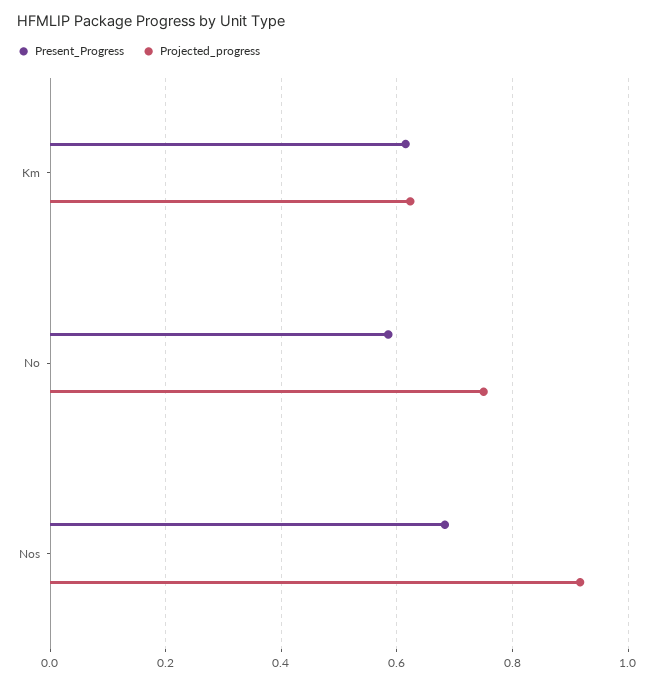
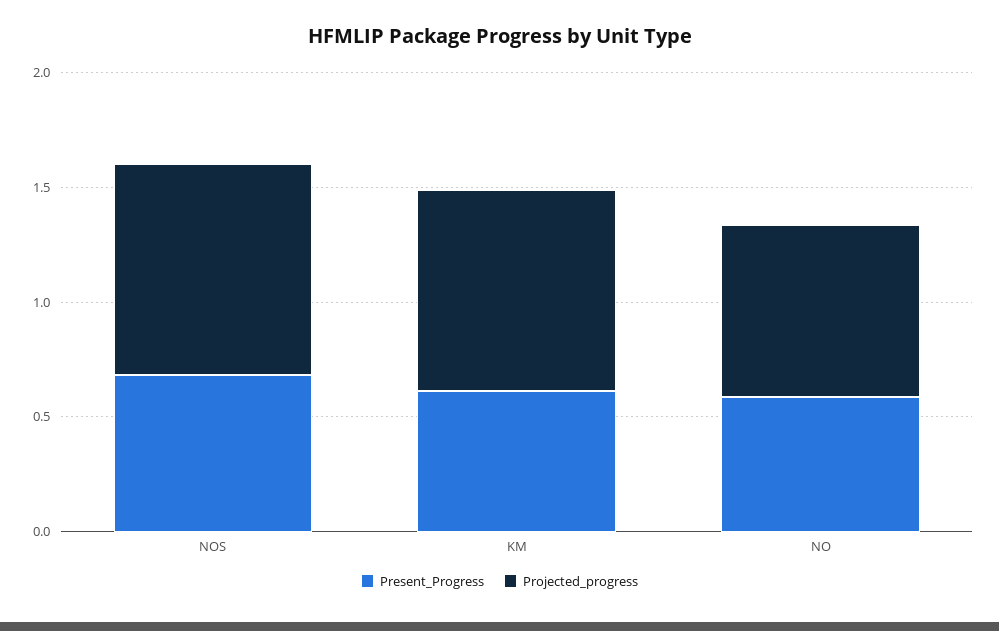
  {
    "Present_Progress": {
      "Km": 0.62,
      "No": 0.58,
      "Nos": 0.68
    },
    "Projected_progress": {
-     "Km": 0.62,
+     "Km": 0.9,
      "No": 0.76,
      "Nos": 0.92
    }
  }

